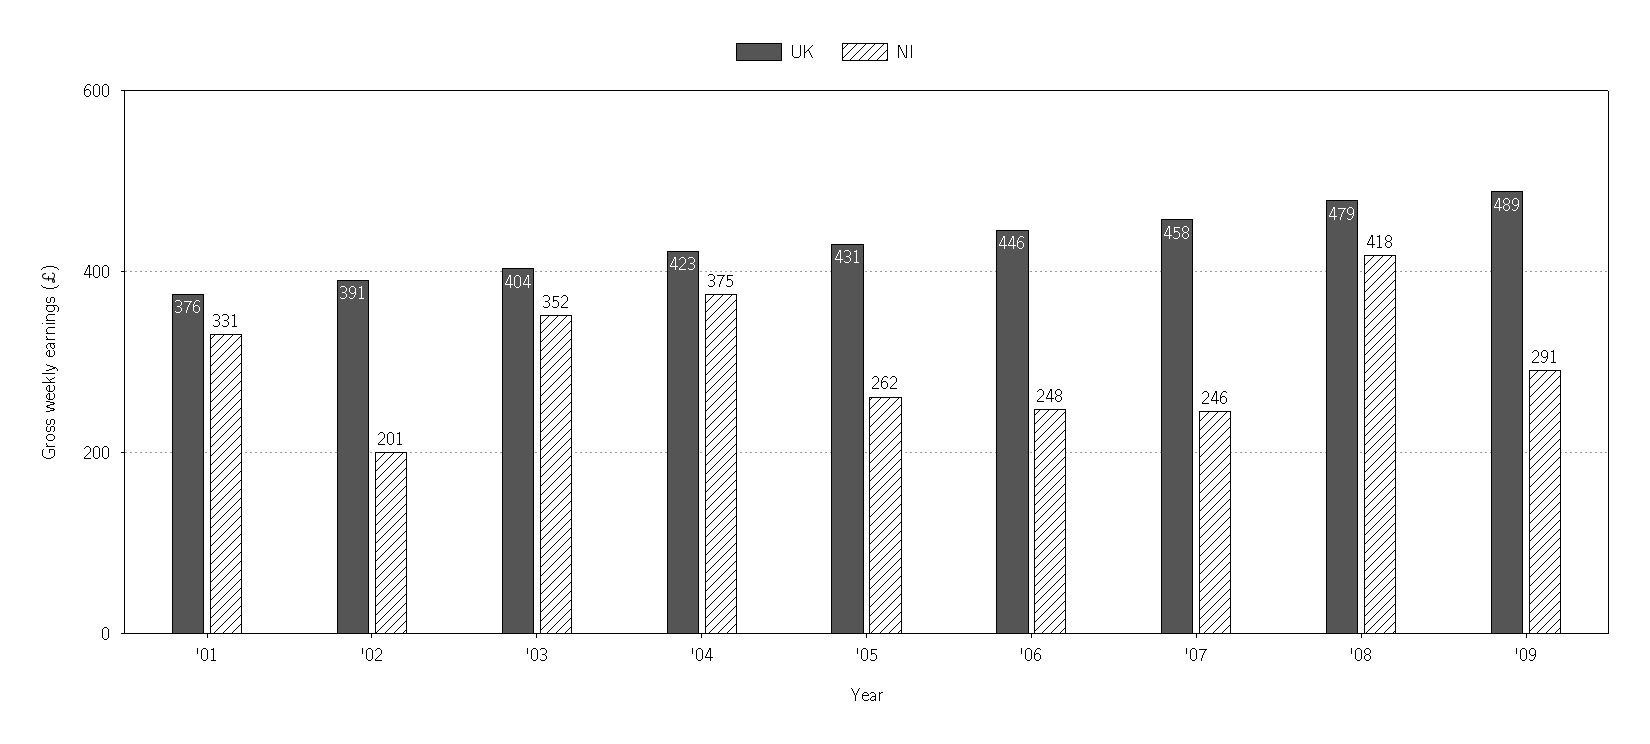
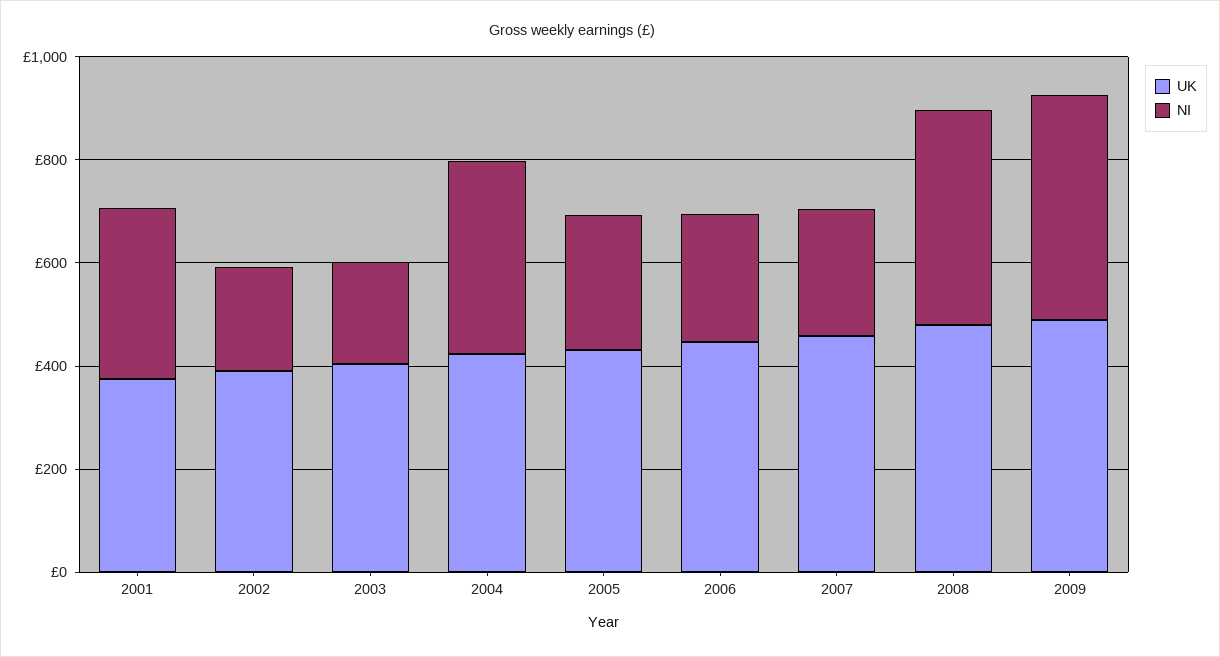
  {
    "UK": {
      "'01": 376,
      "'02": 391,
      "'03": 404,
      "'04": 423,
      "'05": 431,
      "'06": 446,
      "'07": 458,
      "'08": 479,
      "'09": 489
    },
    "NI": {
      "'01": 331,
      "'02": 201,
-     "'03": 352,
+     "'03": 200,
      "'04": 375,
      "'05": 262,
      "'06": 248,
      "'07": 246,
      "'08": 418,
-     "'09": 291
+     "'09": 450
    }
  }

